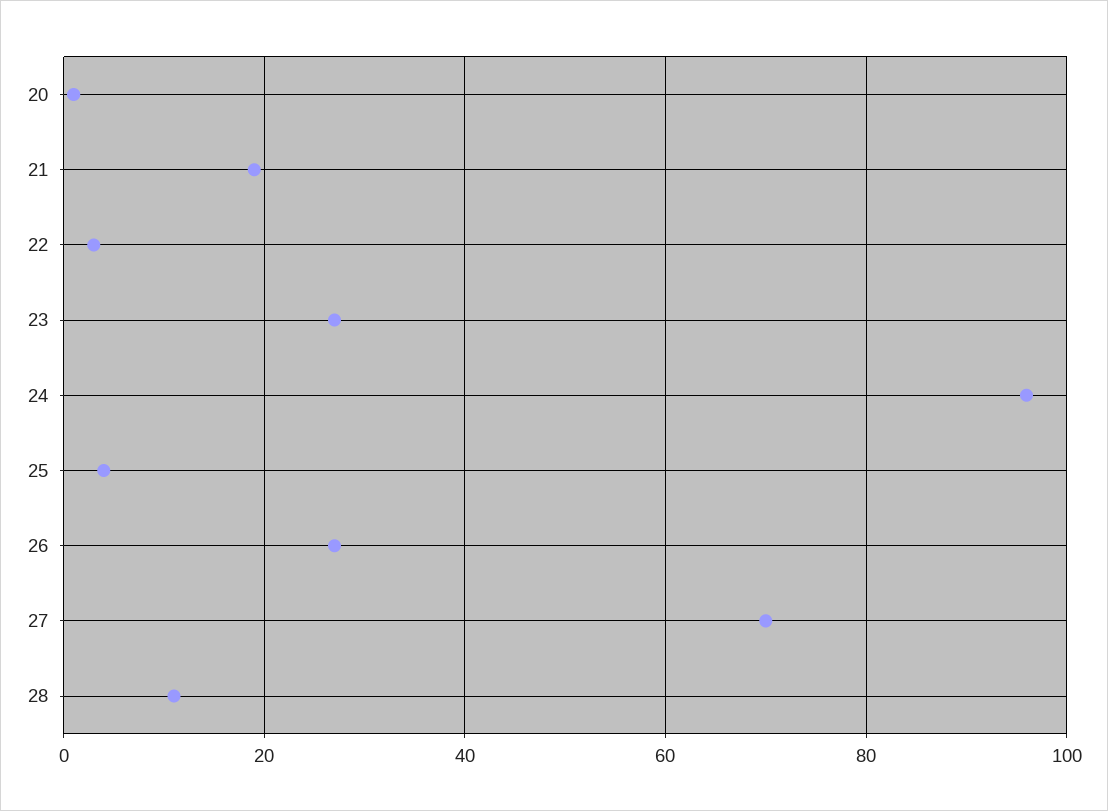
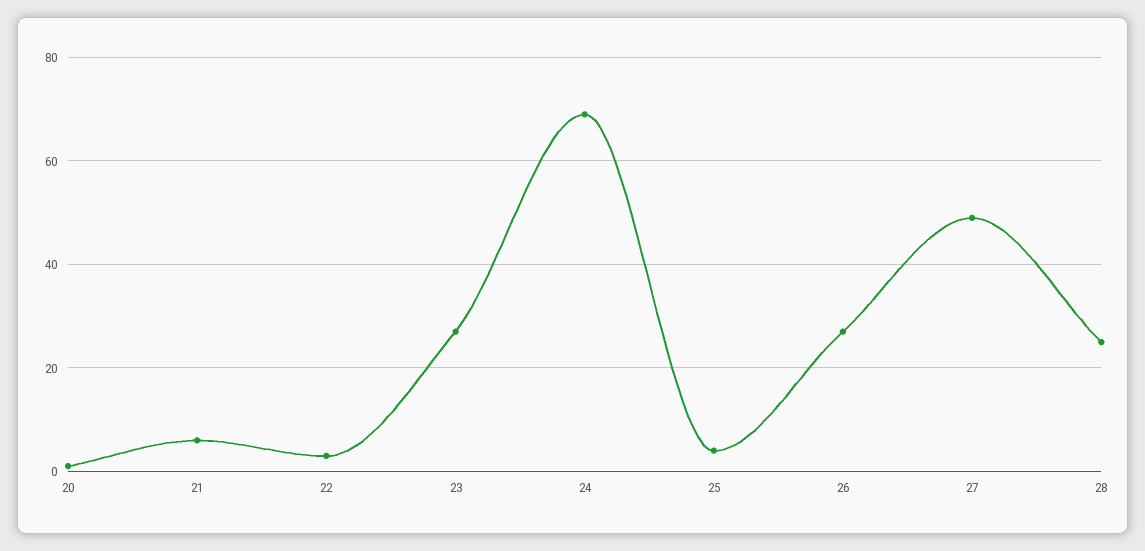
  {
    "20": 0,
-   "21": 20,
+   "21": 5,
    "22": 5,
    "23": 25,
-   "24": 95,
+   "24": 70,
    "25": 5,
    "26": 25,
-   "27": 70,
+   "27": 50,
-   "28": 10
+   "28": 25
  }

